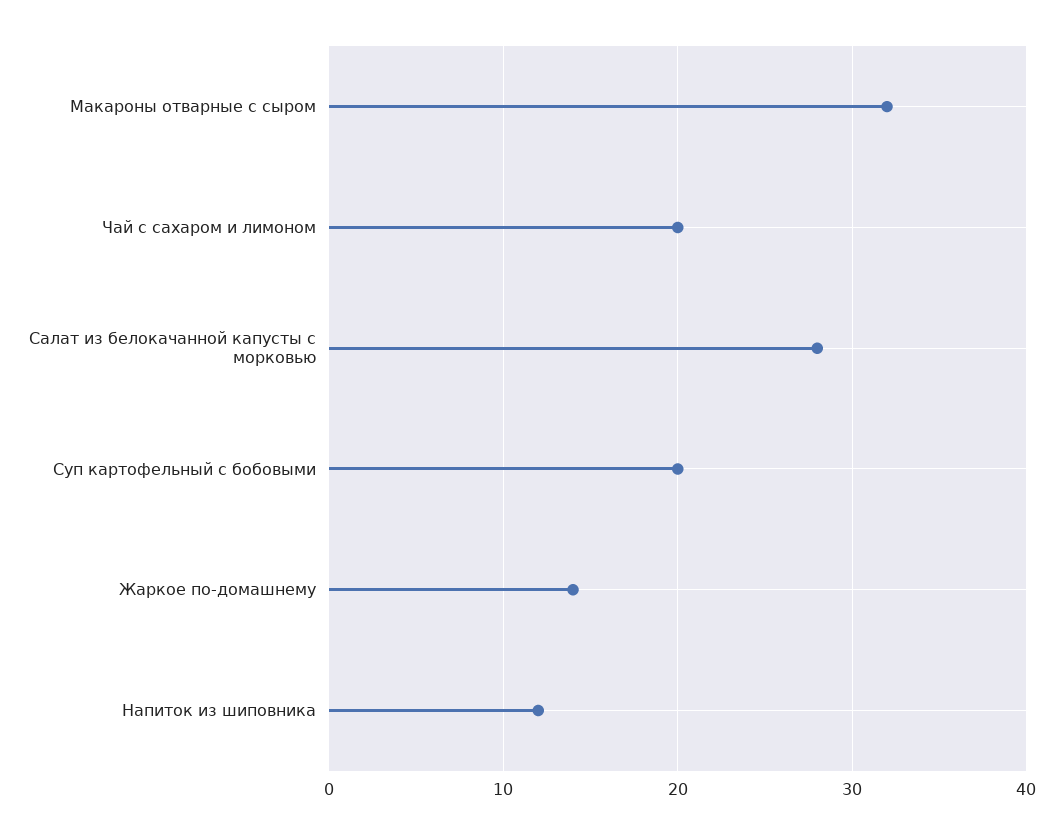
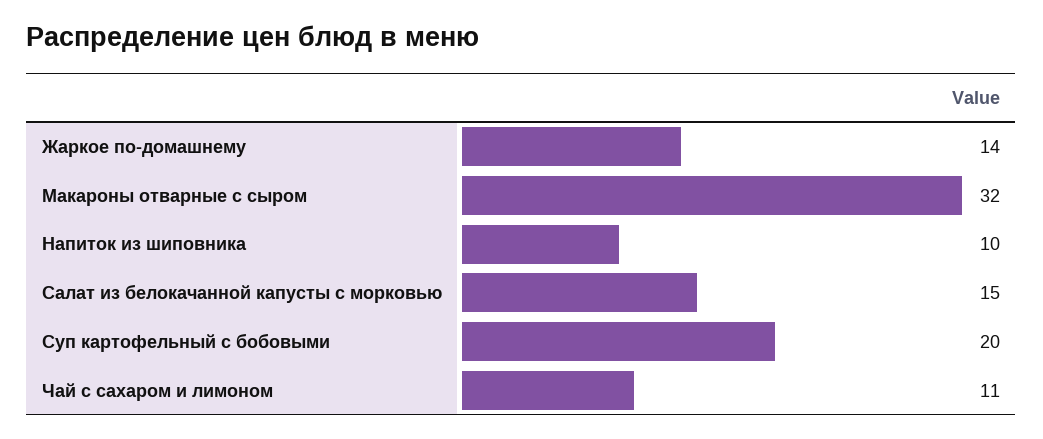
  {
    "Макароны отварные с сыром": 32,
-   "Чай с сахаром и лимоном": 20,
+   "Чай с сахаром и лимоном": 11,
-   "Салат из белокачанной капусты с морковью": 28,
+   "Салат из белокачанной капусты с морковью": 15,
    "Суп картофельный с бобовыми": 20,
    "Жаркое по-домашнему": 14,
-   "Напиток из шиповника": 12
+   "Напиток из шиповника": 10
  }

